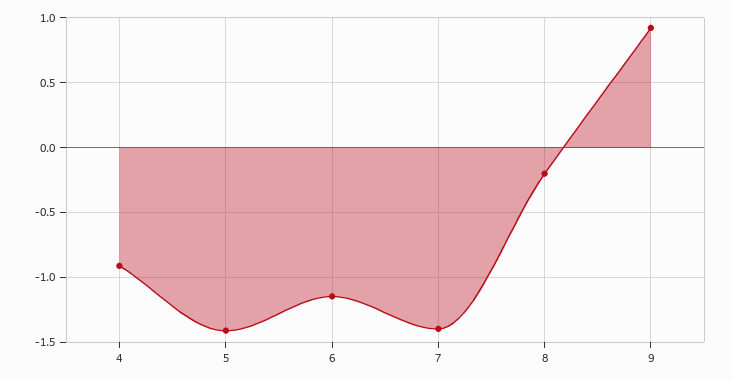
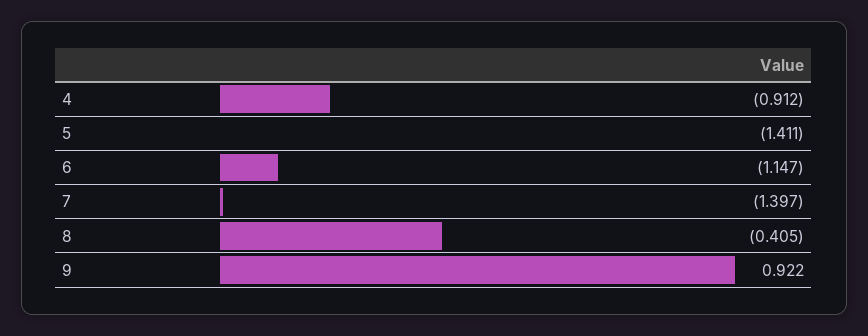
  {
    "4": -0.912,
    "5": -1.411,
    "6": -1.147,
    "7": -1.397,
-   "8": -0.2,
+   "8": -0.405,
    "9": 0.922
  }

